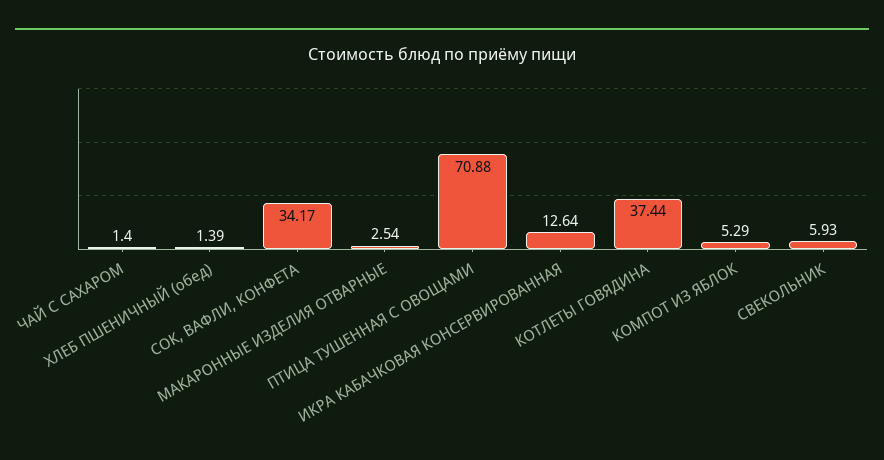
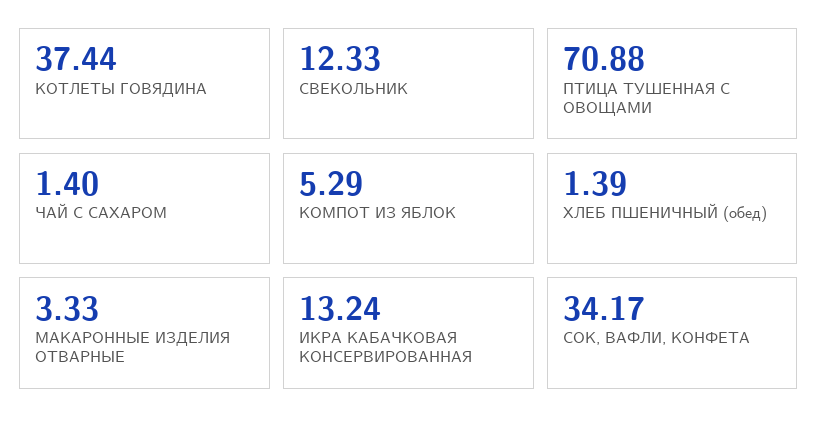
  {
    "ЧАЙ С САХАРОМ": 1.4,
    "ХЛЕБ ПШЕНИЧНЫЙ (обед)": 1.39,
    "СОК, ВАФЛИ, КОНФЕТА": 34.17,
-   "МАКАРОННЫЕ ИЗДЕЛИЯ ОТВАРНЫЕ": 2.54,
+   "МАКАРОННЫЕ ИЗДЕЛИЯ ОТВАРНЫЕ": 3.33,
    "ПТИЦА ТУШЕННАЯ С ОВОЩАМИ": 70.88,
-   "ИКРА КАБАЧКОВАЯ КОНСЕРВИРОВАННАЯ": 12.64,
+   "ИКРА КАБАЧКОВАЯ КОНСЕРВИРОВАННАЯ": 13.24,
    "КОТЛЕТЫ ГОВЯДИНА": 37.44,
    "КОМПОТ ИЗ ЯБЛОК": 5.29,
-   "СВЕКОЛЬНИК": 5.93
+   "СВЕКОЛЬНИК": 12.33
  }

